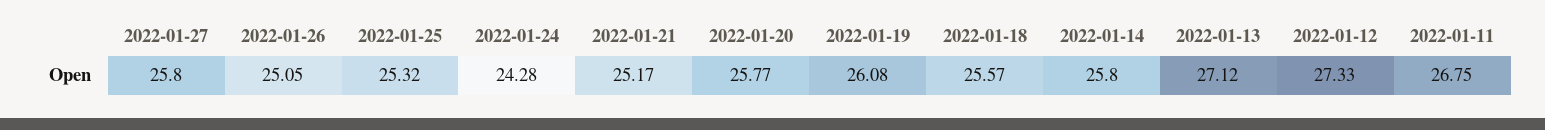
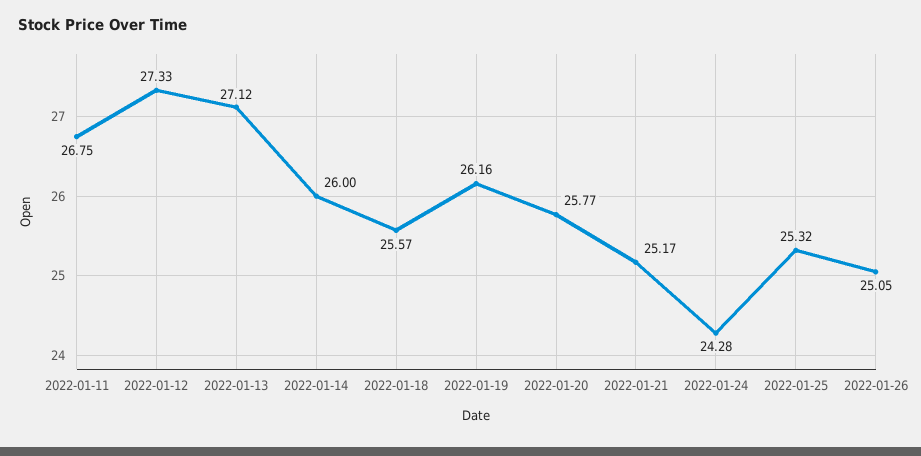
  {
-   "2022-01-27": 25.8,
    "2022-01-26": 25.05,
    "2022-01-25": 25.32,
    "2022-01-24": 24.28,
    "2022-01-21": 25.17,
    "2022-01-20": 25.77,
-   "2022-01-19": 26.08,
+   "2022-01-19": 26.16,
    "2022-01-18": 25.57,
-   "2022-01-14": 25.8,
+   "2022-01-14": 26,
    "2022-01-13": 27.12,
    "2022-01-12": 27.33,
    "2022-01-11": 26.75
  }

